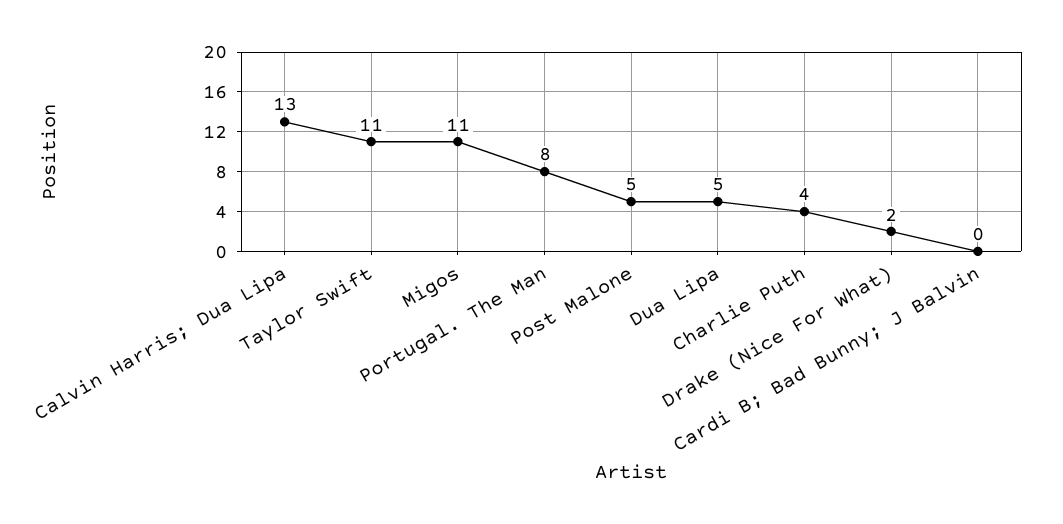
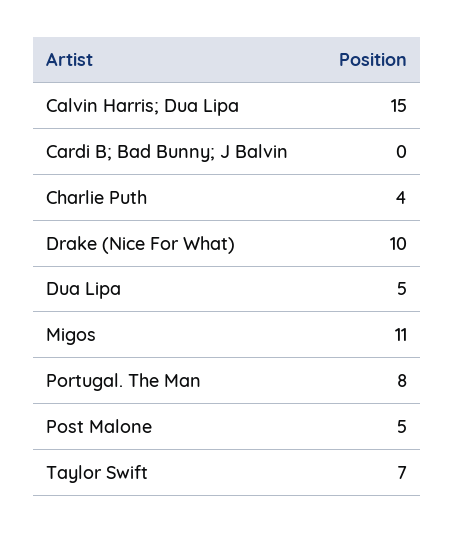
  {
-   "Calvin Harris; Dua Lipa": 13,
+   "Calvin Harris; Dua Lipa": 15,
-   "Taylor Swift": 11,
+   "Taylor Swift": 7,
    "Migos": 11,
    "Portugal. The Man": 8,
    "Post Malone": 5,
    "Dua Lipa": 5,
    "Charlie Puth": 4,
-   "Drake (Nice For What)": 2,
+   "Drake (Nice For What)": 10,
    "Cardi B; Bad Bunny; J Balvin": 0
  }

